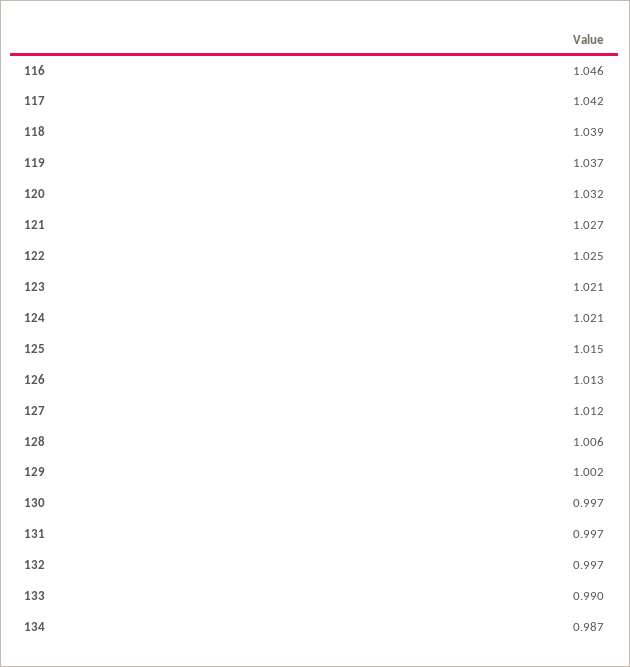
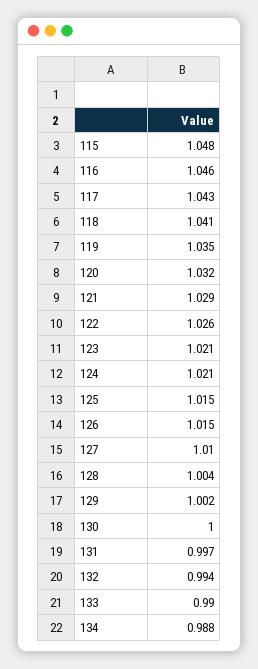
  {
    "116": 1.046,
-   "117": 1.042,
+   "117": 1.043,
-   "118": 1.039,
+   "118": 1.041,
-   "119": 1.037,
+   "119": 1.035,
    "120": 1.032,
-   "121": 1.027,
+   "121": 1.029,
-   "122": 1.025,
+   "122": 1.026,
    "123": 1.021,
    "124": 1.021,
    "125": 1.015,
-   "126": 1.013,
+   "126": 1.015,
-   "127": 1.012,
+   "127": 1.01,
-   "128": 1.006,
+   "128": 1.004,
    "129": 1.002,
-   "130": 0.997,
+   "130": 1,
    "131": 0.997,
-   "132": 0.997,
+   "132": 0.994,
    "133": 0.99,
-   "134": 0.987
+   "134": 0.988,
+   "115": 1.048
  }

